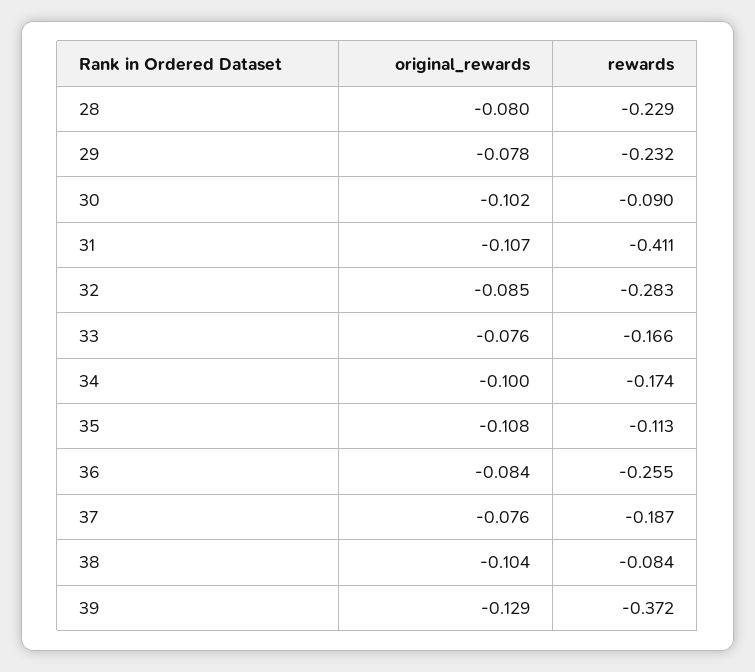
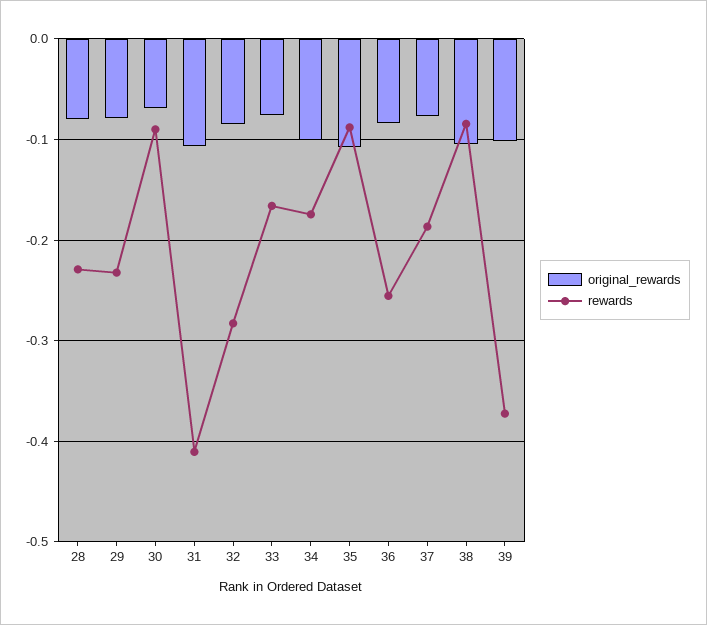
  {
    "original_rewards": {
      "28": -0.08,
      "29": -0.078,
-     "30": -0.102,
+     "30": -0.07,
      "31": -0.107,
      "32": -0.085,
      "33": -0.076,
      "34": -0.1,
      "35": -0.108,
      "36": -0.084,
      "37": -0.076,
      "38": -0.104,
-     "39": -0.129
+     "39": -0.1
    },
    "rewards": {
      "28": -0.229,
      "29": -0.232,
      "30": -0.09,
      "31": -0.411,
      "32": -0.283,
      "33": -0.166,
      "34": -0.174,
-     "35": -0.113,
+     "35": -0.09,
      "36": -0.255,
      "37": -0.187,
      "38": -0.084,
      "39": -0.372
    }
  }

